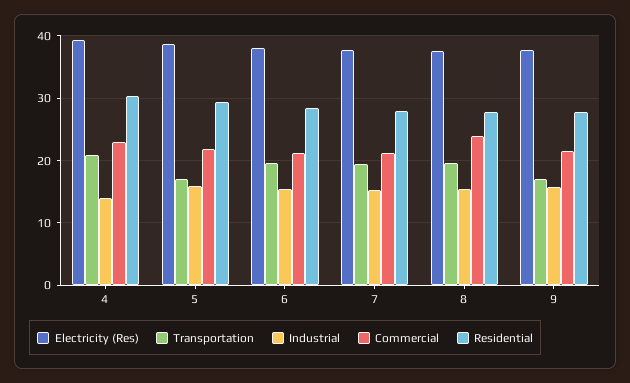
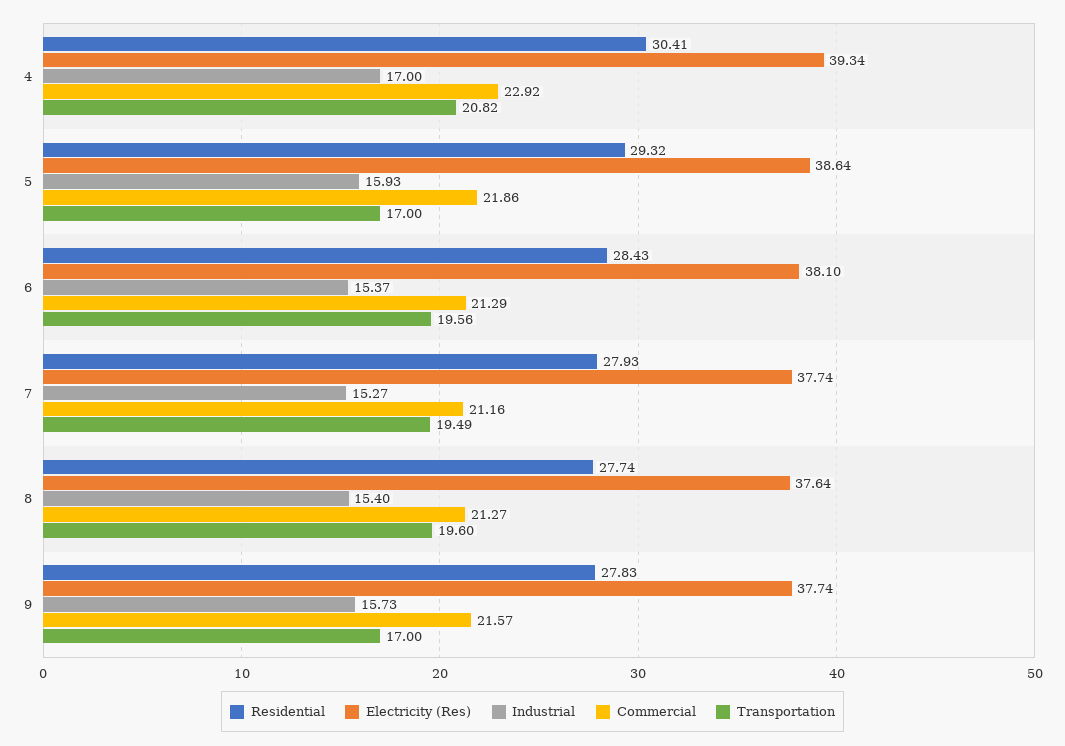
  {
    "Electricity (Res)": {
      "4": 39.34,
      "5": 38.64,
      "6": 38.1,
      "7": 37.74,
      "8": 37.64,
      "9": 37.74
    },
    "Transportation": {
      "4": 20.82,
      "5": 17,
      "6": 19.56,
      "7": 19.49,
      "8": 19.6,
      "9": 17
    },
    "Industrial": {
-     "4": 14,
+     "4": 17,
      "5": 15.93,
      "6": 15.37,
      "7": 15.27,
      "8": 15.4,
      "9": 15.73
    },
    "Commercial": {
      "4": 22.92,
      "5": 21.86,
      "6": 21.29,
      "7": 21.16,
-     "8": 24,
+     "8": 21.27,
      "9": 21.57
    },
    "Residential": {
      "4": 30.41,
      "5": 29.32,
      "6": 28.43,
      "7": 27.93,
      "8": 27.74,
      "9": 27.83
    }
  }

